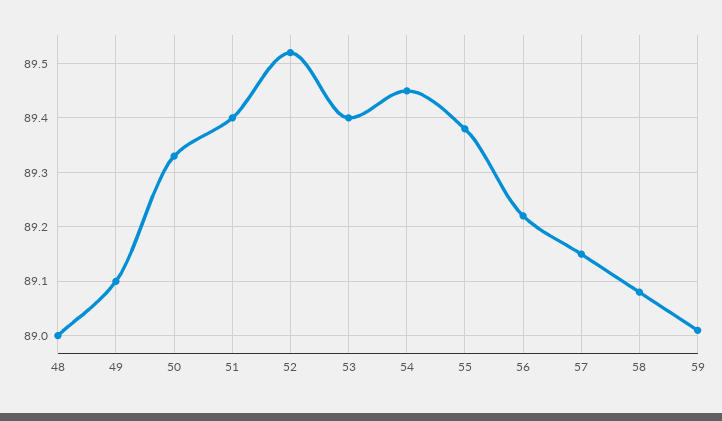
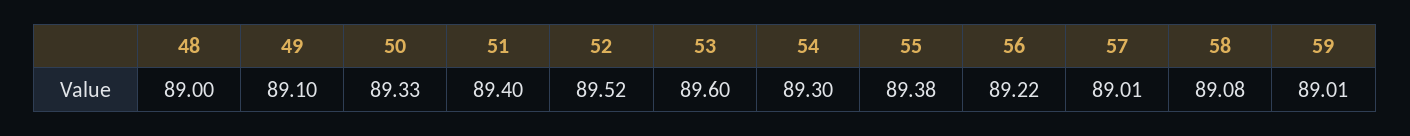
  {
    "48": 89,
    "49": 89.1,
    "50": 89.33,
    "51": 89.4,
    "52": 89.52,
-   "53": 89.4,
+   "53": 89.6,
-   "54": 89.45,
+   "54": 89.3,
    "55": 89.38,
    "56": 89.22,
-   "57": 89.15,
+   "57": 89.01,
    "58": 89.08,
    "59": 89.01
  }

